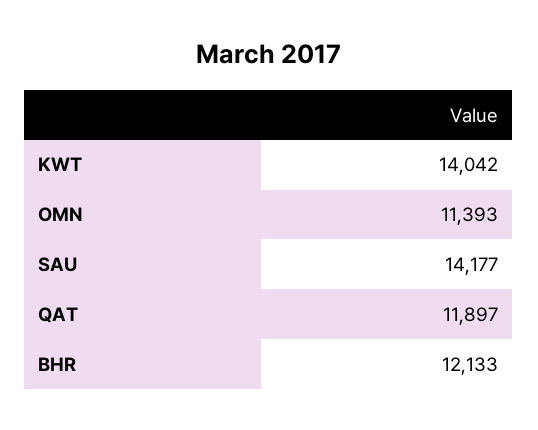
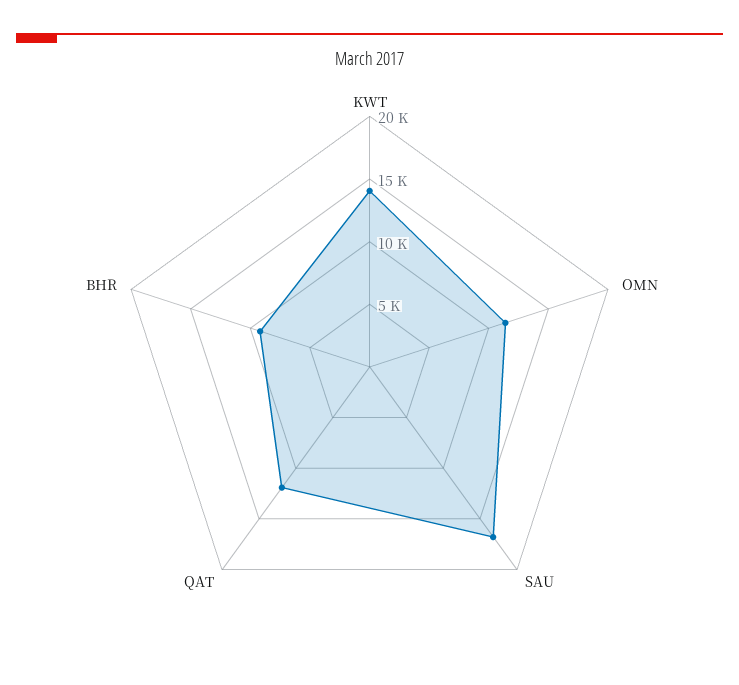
  {
    "KWT": 14042,
    "OMN": 11393,
-   "SAU": 14177,
+   "SAU": 17000,
    "QAT": 11897,
-   "BHR": 12133
+   "BHR": 9000
  }

